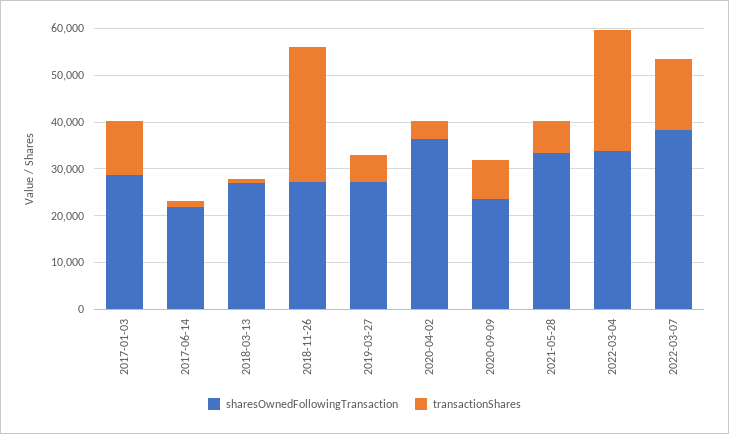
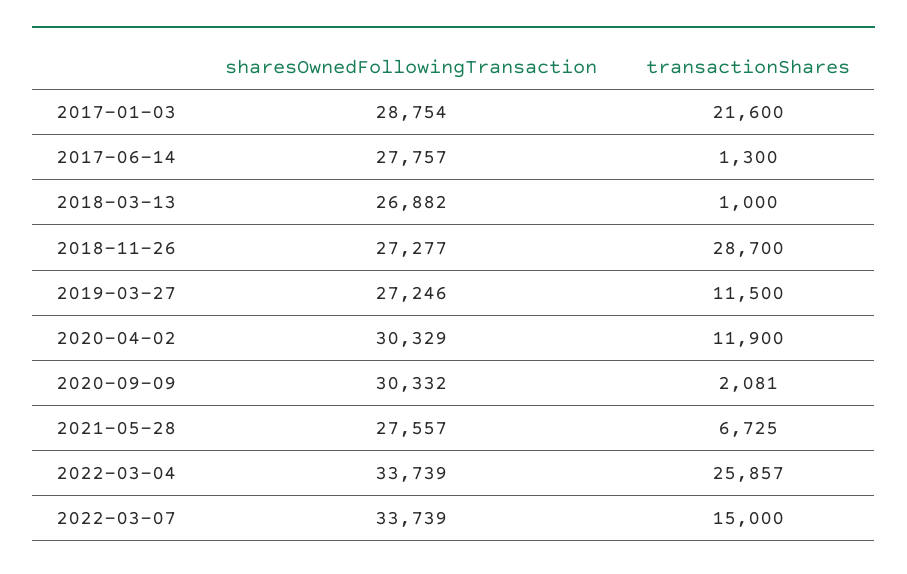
  {
    "sharesOwnedFollowingTransaction": {
      "2017-01-03": 28754,
-     "2017-06-14": 22000,
+     "2017-06-14": 27757,
      "2018-03-13": 26882,
      "2018-11-26": 27277,
      "2019-03-27": 27246,
-     "2020-04-02": 36000,
+     "2020-04-02": 30329,
-     "2020-09-09": 24000,
+     "2020-09-09": 30332,
-     "2021-05-28": 34000,
+     "2021-05-28": 27557,
      "2022-03-04": 33739,
-     "2022-03-07": 38000
+     "2022-03-07": 33739
    },
    "transactionShares": {
-     "2017-01-03": 12000,
+     "2017-01-03": 21600,
      "2017-06-14": 1300,
      "2018-03-13": 1000,
      "2018-11-26": 28700,
-     "2019-03-27": 6000,
+     "2019-03-27": 11500,
-     "2020-04-02": 4000,
+     "2020-04-02": 11900,
-     "2020-09-09": 8000,
+     "2020-09-09": 2081,
      "2021-05-28": 6725,
      "2022-03-04": 25857,
      "2022-03-07": 15000
    }
  }

